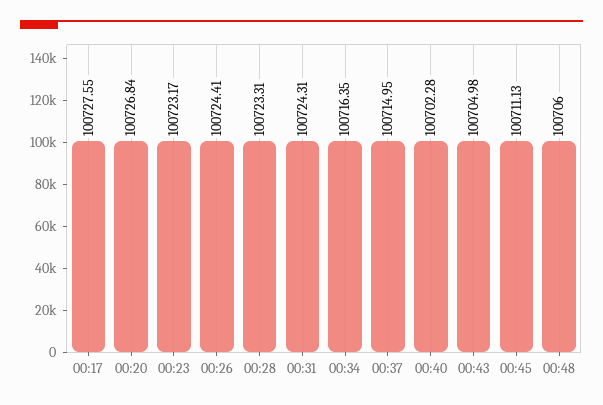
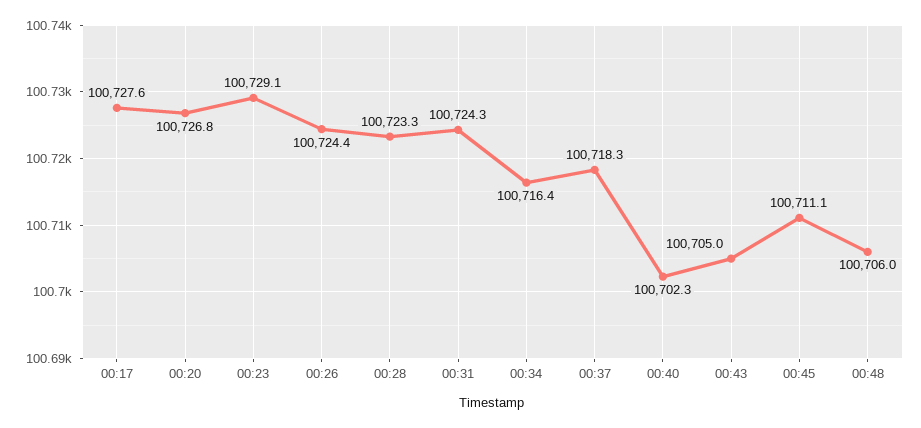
  {
    "00:17": 100727.55,
    "00:20": 100726.84,
-   "00:23": 100723.17,
+   "00:23": 100729.1,
    "00:26": 100724.41,
    "00:28": 100723.31,
    "00:31": 100724.31,
    "00:34": 100716.35,
-   "00:37": 100714.95,
+   "00:37": 100718.3,
    "00:40": 100702.28,
    "00:43": 100704.98,
    "00:45": 100711.13,
    "00:48": 100706
  }

